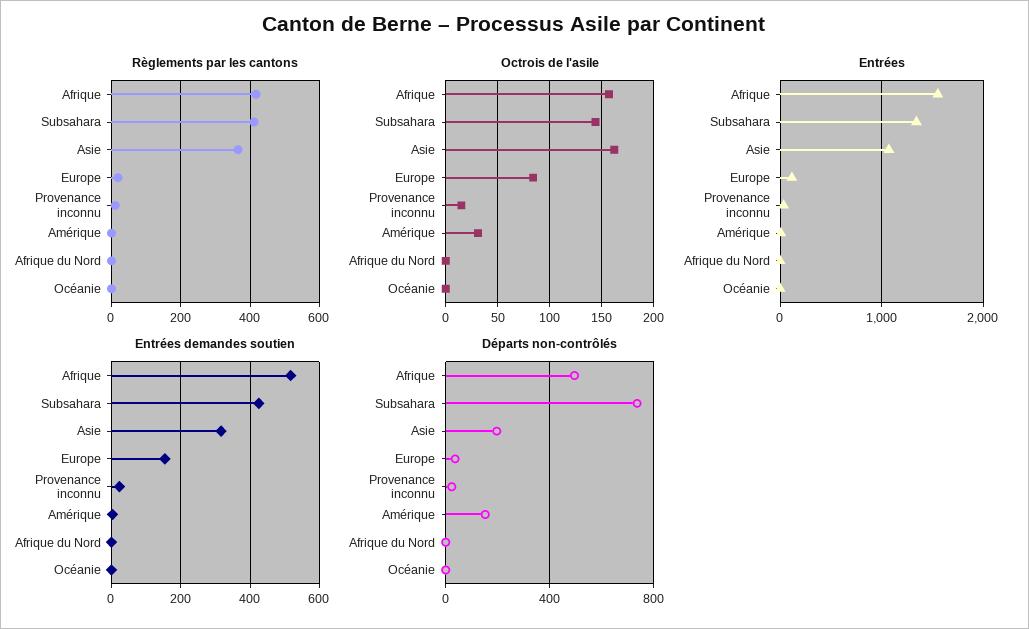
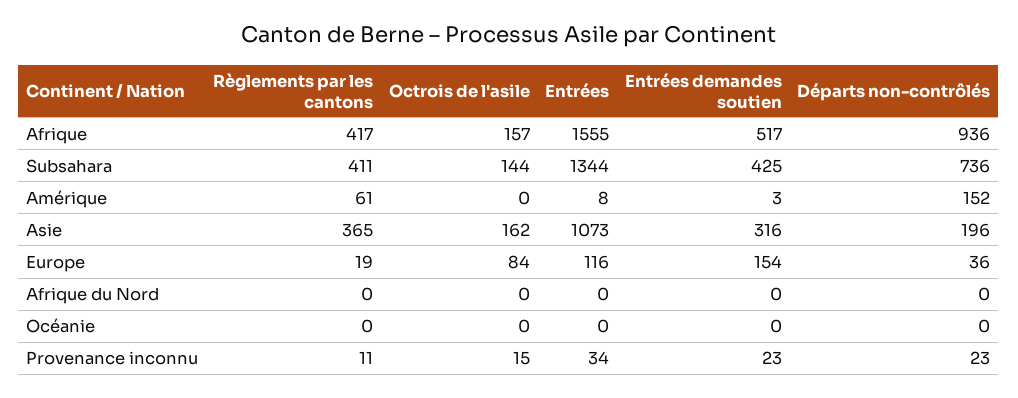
  {
    "Règlements par les cantons": {
      "Afrique": 417,
      "Subsahara": 411,
      "Asie": 365,
      "Europe": 19,
      "Provenance inconnu": 11,
-     "Amérique": 0,
+     "Amérique": 61,
      "Afrique du Nord": 0,
      "Océanie": 0
    },
    "Octrois de l'asile": {
      "Afrique": 157,
      "Subsahara": 144,
      "Asie": 162,
      "Europe": 84,
      "Provenance inconnu": 15,
-     "Amérique": 30,
+     "Amérique": 0,
      "Afrique du Nord": 0,
      "Océanie": 0
    },
    "Entrées": {
      "Afrique": 1555,
      "Subsahara": 1344,
      "Asie": 1073,
      "Europe": 116,
      "Provenance inconnu": 34,
      "Amérique": 8,
      "Afrique du Nord": 0,
      "Océanie": 0
    },
    "Entrées demandes soutien": {
      "Afrique": 517,
      "Subsahara": 425,
      "Asie": 316,
      "Europe": 154,
      "Provenance inconnu": 23,
      "Amérique": 3,
      "Afrique du Nord": 0,
      "Océanie": 0
    },
    "Départs non-contrôlés": {
-     "Afrique": 500,
+     "Afrique": 936,
      "Subsahara": 736,
      "Asie": 196,
      "Europe": 36,
      "Provenance inconnu": 23,
      "Amérique": 152,
      "Afrique du Nord": 0,
      "Océanie": 0
    }
  }

